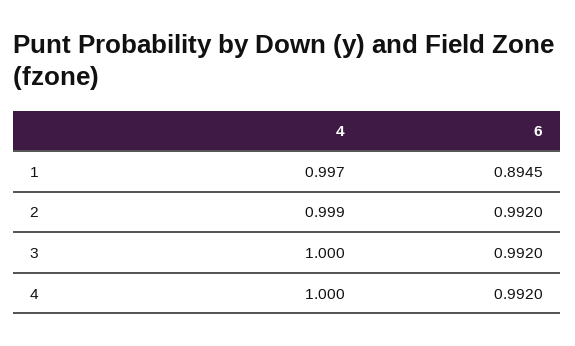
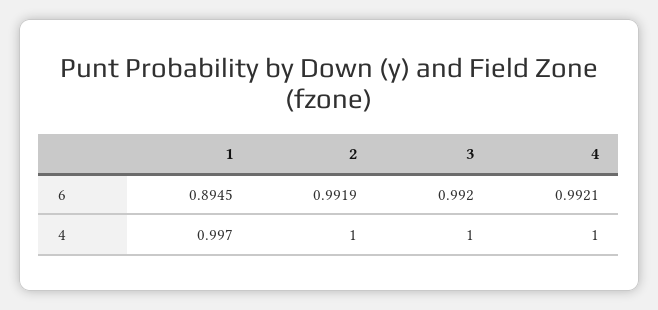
  {
    "4": {
      "1": 0.997,
-     "2": 0.999,
+     "2": 1,
      "3": 1,
      "4": 1
    },
    "6": {
      "1": 0.8945,
-     "2": 0.992,
+     "2": 0.9919,
      "3": 0.992,
-     "4": 0.992
+     "4": 0.9921
    }
  }

